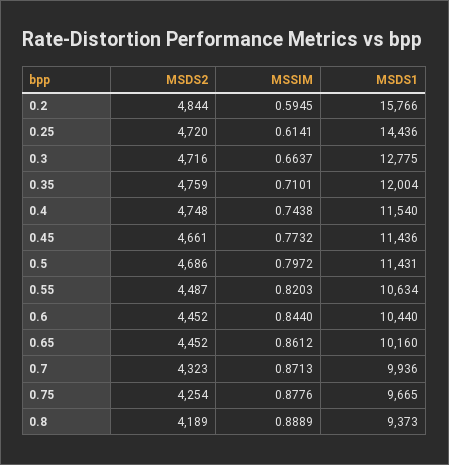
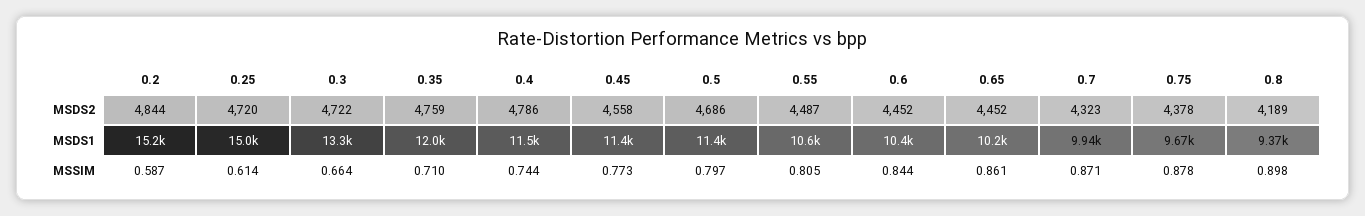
  {
    "MSDS2": {
      "0.2": 4844,
      "0.25": 4720,
-     "0.3": 4716,
+     "0.3": 4722,
      "0.35": 4759,
-     "0.4": 4748,
+     "0.4": 4786,
-     "0.45": 4661,
+     "0.45": 4558,
      "0.5": 4686,
      "0.55": 4487,
      "0.6": 4452,
      "0.65": 4452,
      "0.7": 4323,
-     "0.75": 4254,
+     "0.75": 4378,
      "0.8": 4189
    },
    "MSSIM": {
-     "0.2": 0.5945,
+     "0.2": 0.587,
      "0.25": 0.6141,
      "0.3": 0.6637,
      "0.35": 0.7101,
      "0.4": 0.7438,
      "0.45": 0.7732,
      "0.5": 0.7972,
-     "0.55": 0.8203,
+     "0.55": 0.805,
      "0.6": 0.844,
      "0.65": 0.8612,
      "0.7": 0.8713,
      "0.75": 0.8776,
-     "0.8": 0.8889
+     "0.8": 0.898
    },
    "MSDS1": {
-     "0.2": 15766,
+     "0.2": 15200,
-     "0.25": 14436,
+     "0.25": 15000,
-     "0.3": 12775,
+     "0.3": 13300,
      "0.35": 12004,
      "0.4": 11540,
      "0.45": 11436,
      "0.5": 11431,
      "0.55": 10634,
      "0.6": 10440,
      "0.65": 10160,
      "0.7": 9936,
      "0.75": 9665,
      "0.8": 9373
    }
  }

